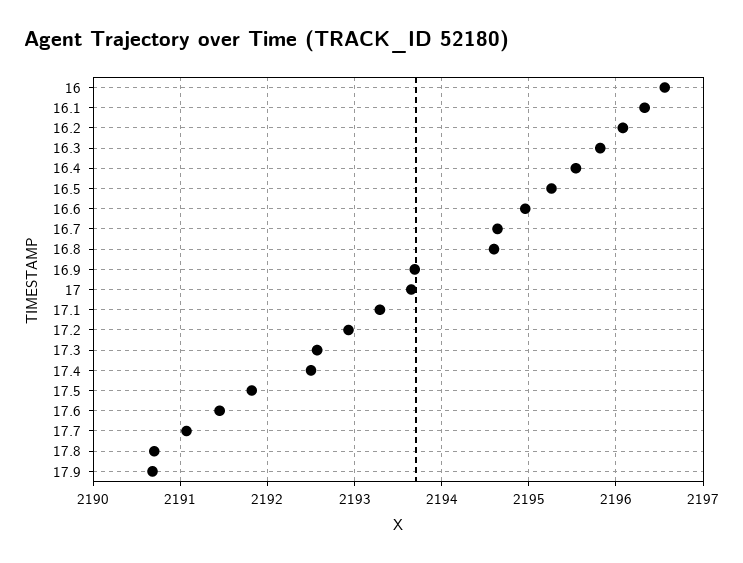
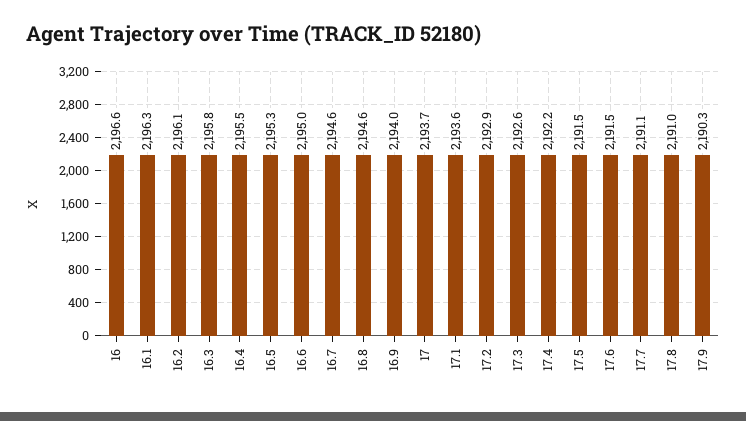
  {
    "16": 2196.6,
    "16.1": 2196.3,
    "16.2": 2196.1,
    "16.3": 2195.8,
    "16.4": 2195.5,
    "16.5": 2195.3,
    "16.6": 2195,
    "16.7": 2194.6,
    "16.8": 2194.6,
-   "16.9": 2193.7,
+   "16.9": 2194,
    "17": 2193.7,
-   "17.1": 2193.3,
+   "17.1": 2193.6,
    "17.2": 2192.9,
    "17.3": 2192.6,
-   "17.4": 2192.5,
+   "17.4": 2192.2,
-   "17.5": 2191.8,
+   "17.5": 2191.5,
    "17.6": 2191.5,
    "17.7": 2191.1,
-   "17.8": 2190.7,
+   "17.8": 2191,
-   "17.9": 2190.7
+   "17.9": 2190.3
  }

